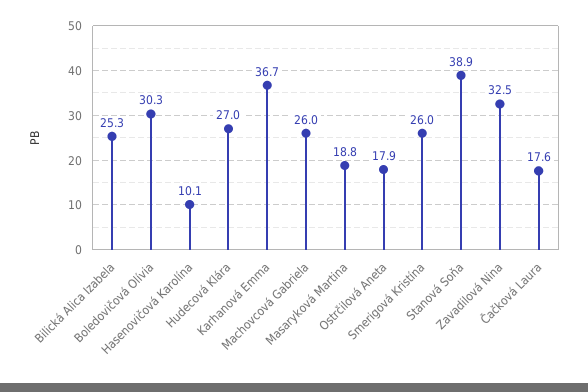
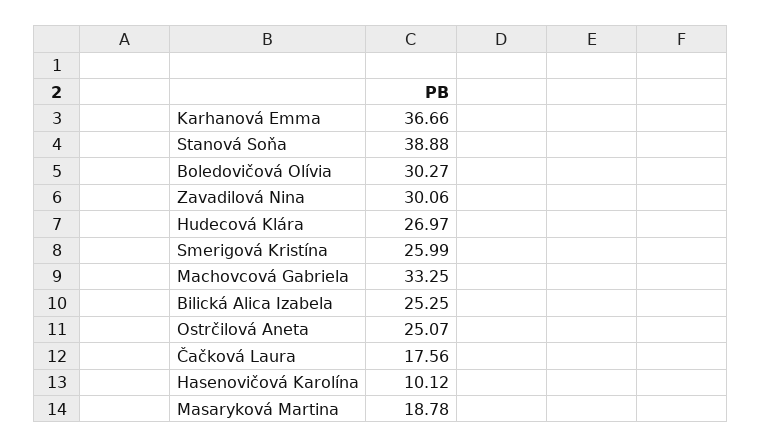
  {
    "Bilická Alica Izabela": 25.25,
    "Boledovičová Olívia": 30.27,
    "Hasenovičová Karolína": 10.12,
    "Hudecová Klára": 26.97,
    "Karhanová Emma": 36.66,
-   "Machovcová Gabriela": 26,
+   "Machovcová Gabriela": 33.25,
    "Masaryková Martina": 18.78,
-   "Ostrčilová Aneta": 17.9,
+   "Ostrčilová Aneta": 25.07,
    "Smerigová Kristína": 25.99,
    "Stanová Soňa": 38.88,
-   "Zavadilová Nina": 32.5,
+   "Zavadilová Nina": 30.06,
    "Čačková Laura": 17.56
  }

